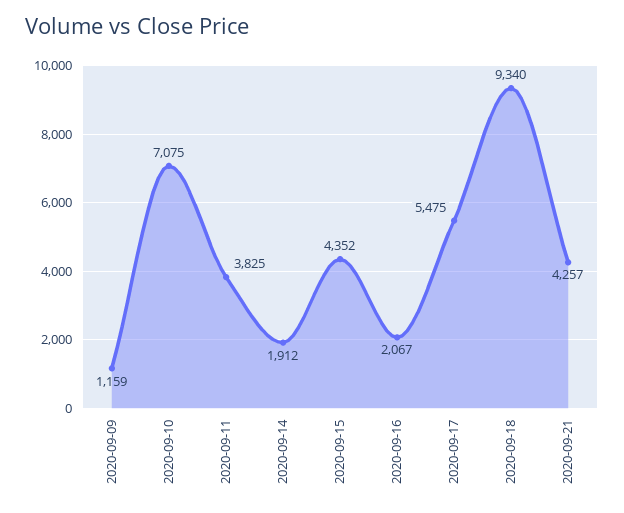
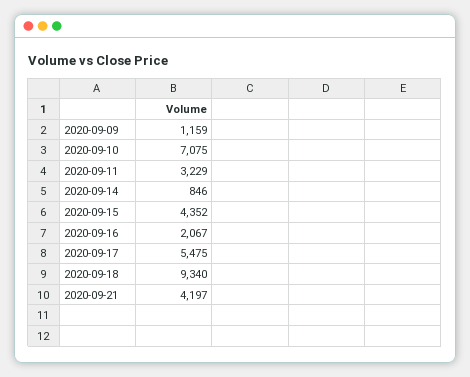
  {
    "2020-09-09": 1159,
    "2020-09-10": 7075,
-   "2020-09-11": 3825,
+   "2020-09-11": 3229,
-   "2020-09-14": 1912,
+   "2020-09-14": 846,
    "2020-09-15": 4352,
    "2020-09-16": 2067,
    "2020-09-17": 5475,
    "2020-09-18": 9340,
-   "2020-09-21": 4257
+   "2020-09-21": 4197
  }

